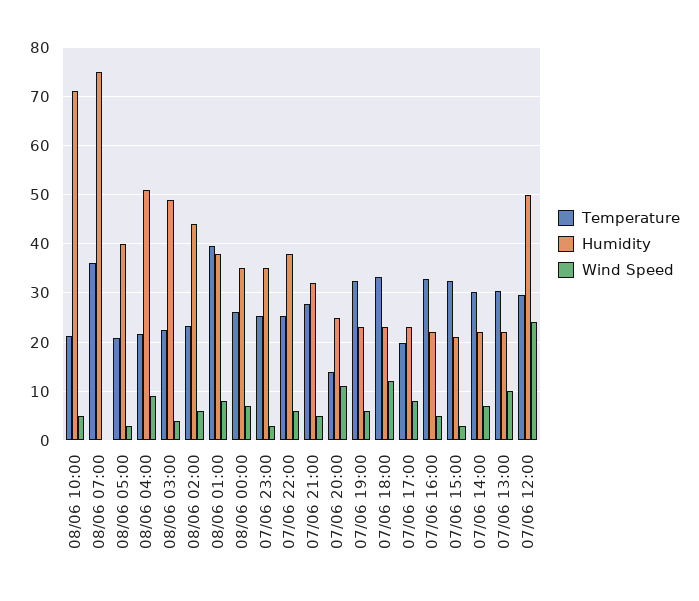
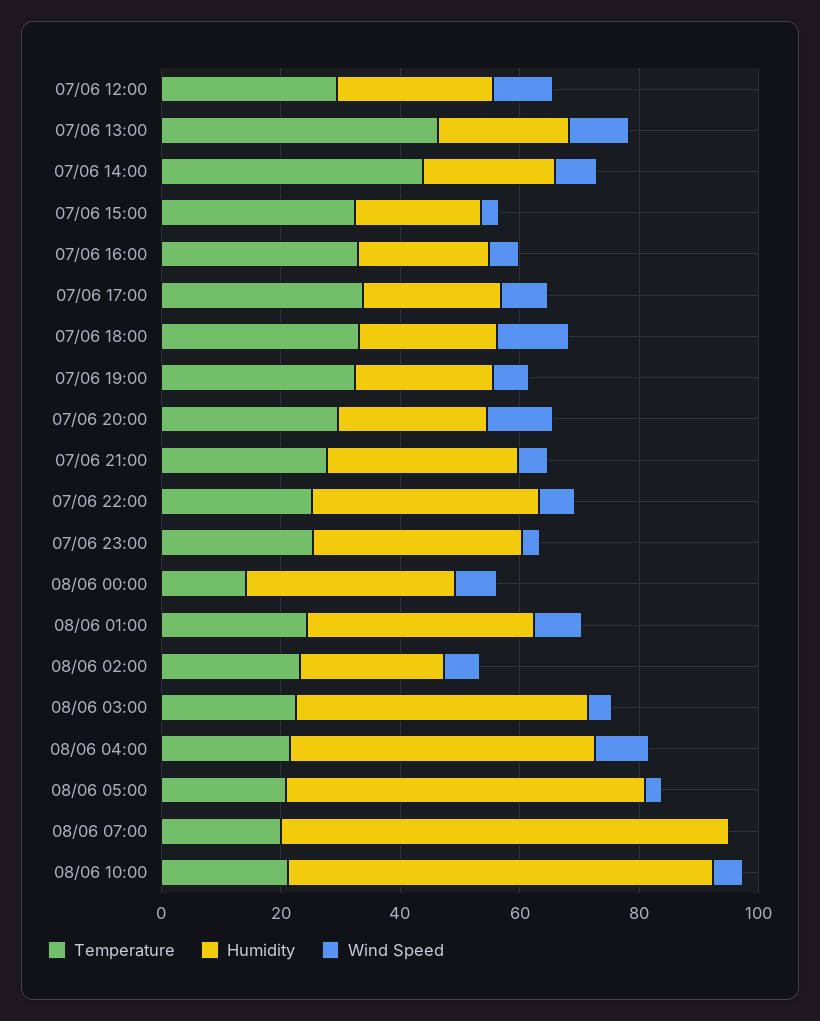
  {
    "Temperature": {
      "08/06 10:00": 22,
-     "08/06 07:00": 36,
+     "08/06 07:00": 20,
      "08/06 05:00": 20,
      "08/06 04:00": 22,
      "08/06 03:00": 22,
      "08/06 02:00": 24,
-     "08/06 01:00": 40,
+     "08/06 01:00": 25,
-     "08/06 00:00": 26,
+     "08/06 00:00": 15,
      "07/06 23:00": 26,
      "07/06 22:00": 26,
      "07/06 21:00": 28,
-     "07/06 20:00": 14,
+     "07/06 20:00": 30,
      "07/06 19:00": 32,
      "07/06 18:00": 34,
-     "07/06 17:00": 20,
+     "07/06 17:00": 35,
      "07/06 16:00": 32,
      "07/06 15:00": 32,
-     "07/06 14:00": 30,
+     "07/06 14:00": 45,
-     "07/06 13:00": 30,
+     "07/06 13:00": 45,
      "07/06 12:00": 30
    },
    "Humidity": {
      "08/06 10:00": 72,
      "08/06 07:00": 76,
-     "08/06 05:00": 40,
+     "08/06 05:00": 60,
      "08/06 04:00": 52,
      "08/06 03:00": 50,
-     "08/06 02:00": 44,
+     "08/06 02:00": 25,
      "08/06 01:00": 38,
      "08/06 00:00": 36,
      "07/06 23:00": 36,
      "07/06 22:00": 38,
      "07/06 21:00": 32,
      "07/06 20:00": 26,
      "07/06 19:00": 24,
      "07/06 18:00": 24,
      "07/06 17:00": 24,
      "07/06 16:00": 22,
      "07/06 15:00": 22,
      "07/06 14:00": 22,
      "07/06 13:00": 22,
-     "07/06 12:00": 50
+     "07/06 12:00": 25
    },
    "Wind Speed": {
      "08/06 10:00": 6,
      "08/06 07:00": 0,
      "08/06 05:00": 4,
      "08/06 04:00": 10,
      "08/06 03:00": 4,
      "08/06 02:00": 6,
      "08/06 01:00": 8,
      "08/06 00:00": 8,
      "07/06 23:00": 4,
      "07/06 22:00": 6,
      "07/06 21:00": 6,
      "07/06 20:00": 12,
      "07/06 19:00": 6,
      "07/06 18:00": 12,
      "07/06 17:00": 8,
      "07/06 16:00": 6,
      "07/06 15:00": 4,
      "07/06 14:00": 8,
      "07/06 13:00": 10,
-     "07/06 12:00": 24
+     "07/06 12:00": 10
    }
  }

